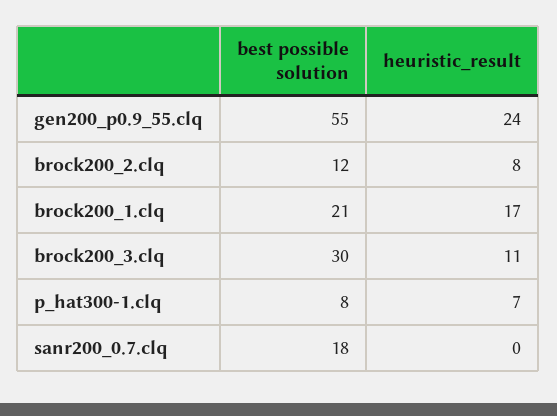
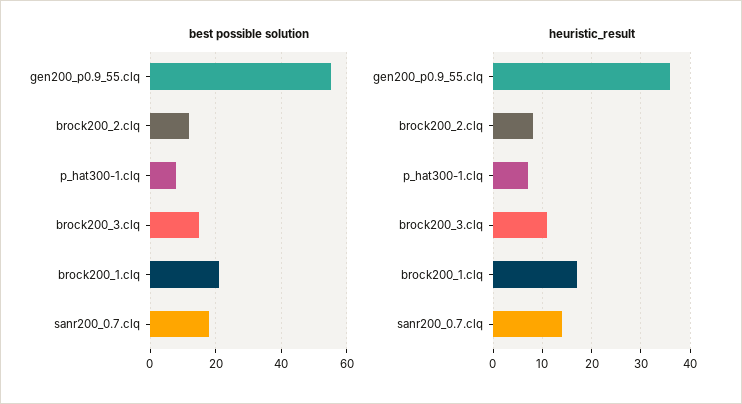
  {
    "best possible solution": {
      "gen200_p0.9_55.clq": 55,
      "brock200_2.clq": 12,
      "brock200_1.clq": 21,
-     "brock200_3.clq": 30,
+     "brock200_3.clq": 15,
      "p_hat300-1.clq": 8,
      "sanr200_0.7.clq": 18
    },
    "heuristic_result": {
-     "gen200_p0.9_55.clq": 24,
+     "gen200_p0.9_55.clq": 35,
      "brock200_2.clq": 8,
      "brock200_1.clq": 17,
      "brock200_3.clq": 11,
      "p_hat300-1.clq": 7,
-     "sanr200_0.7.clq": 0
+     "sanr200_0.7.clq": 15
    }
  }

